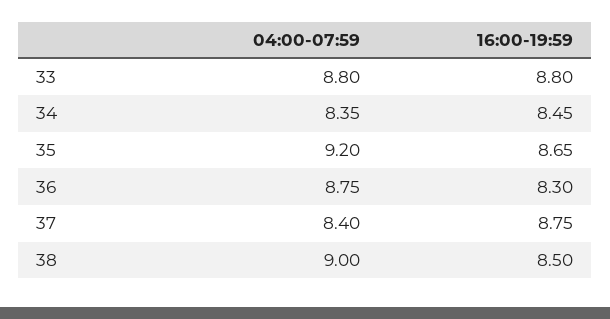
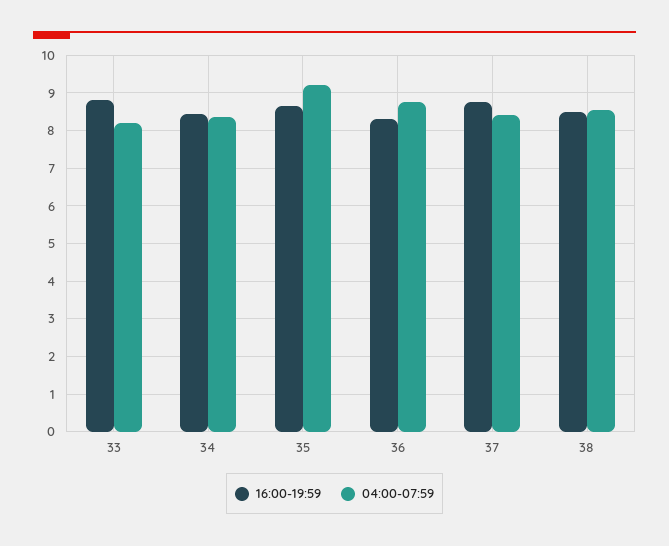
  {
    "04:00-07:59": {
-     "33": 8.8,
+     "33": 8.2,
      "34": 8.35,
      "35": 9.2,
      "36": 8.75,
      "37": 8.4,
-     "38": 9
+     "38": 8.6
    },
    "16:00-19:59": {
      "33": 8.8,
      "34": 8.45,
      "35": 8.65,
      "36": 8.3,
      "37": 8.75,
      "38": 8.5
    }
  }

